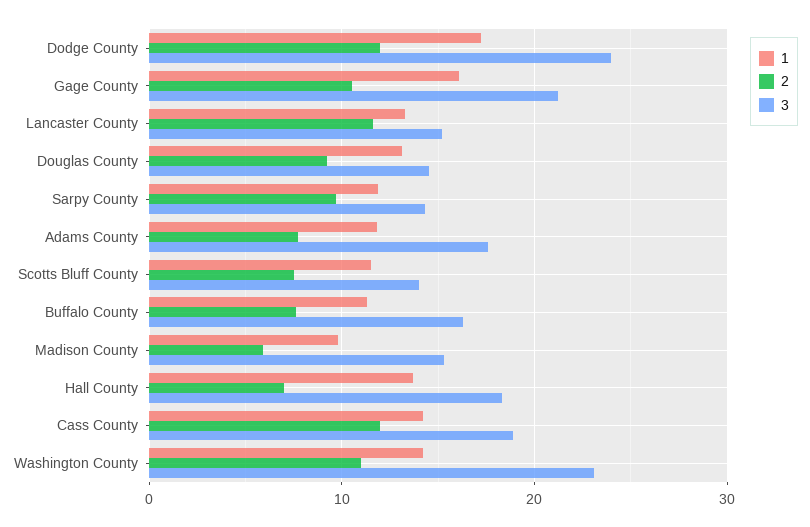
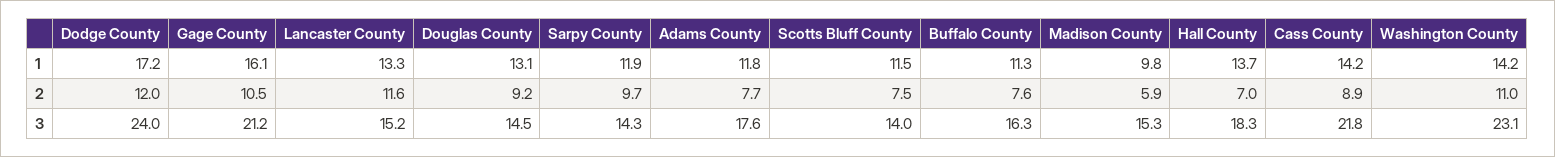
  {
    "1": {
      "Dodge County": 17.2,
      "Gage County": 16.1,
      "Lancaster County": 13.3,
      "Douglas County": 13.1,
      "Sarpy County": 11.9,
      "Adams County": 11.8,
      "Scotts Bluff County": 11.5,
      "Buffalo County": 11.3,
      "Madison County": 9.8,
      "Hall County": 13.7,
      "Cass County": 14.2,
      "Washington County": 14.2
    },
    "2": {
      "Dodge County": 12,
      "Gage County": 10.5,
      "Lancaster County": 11.6,
      "Douglas County": 9.2,
      "Sarpy County": 9.7,
      "Adams County": 7.7,
      "Scotts Bluff County": 7.5,
      "Buffalo County": 7.6,
      "Madison County": 5.9,
      "Hall County": 7,
-     "Cass County": 12,
+     "Cass County": 8.9,
      "Washington County": 11
    },
    "3": {
      "Dodge County": 24,
      "Gage County": 21.2,
      "Lancaster County": 15.2,
      "Douglas County": 14.5,
      "Sarpy County": 14.3,
      "Adams County": 17.6,
      "Scotts Bluff County": 14,
      "Buffalo County": 16.3,
      "Madison County": 15.3,
      "Hall County": 18.3,
-     "Cass County": 19,
+     "Cass County": 21.8,
      "Washington County": 23.1
    }
  }

